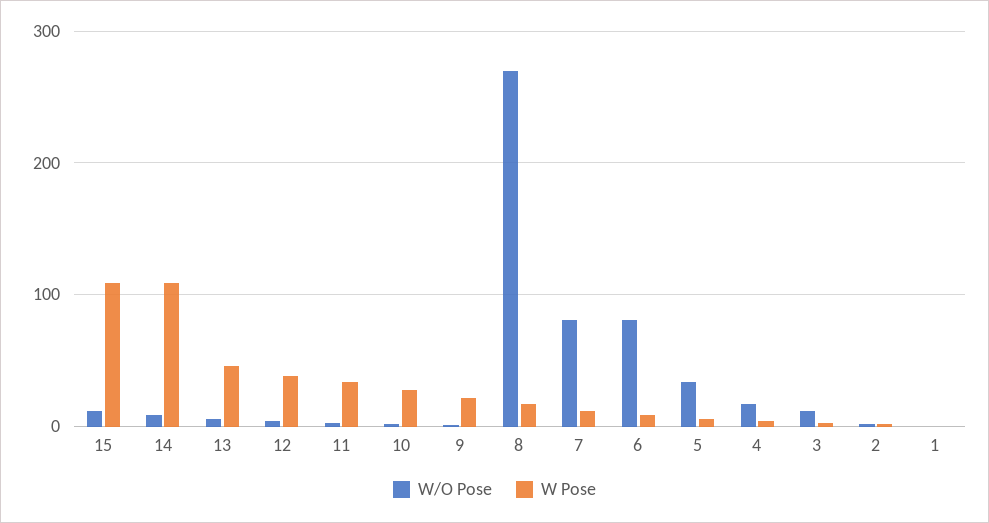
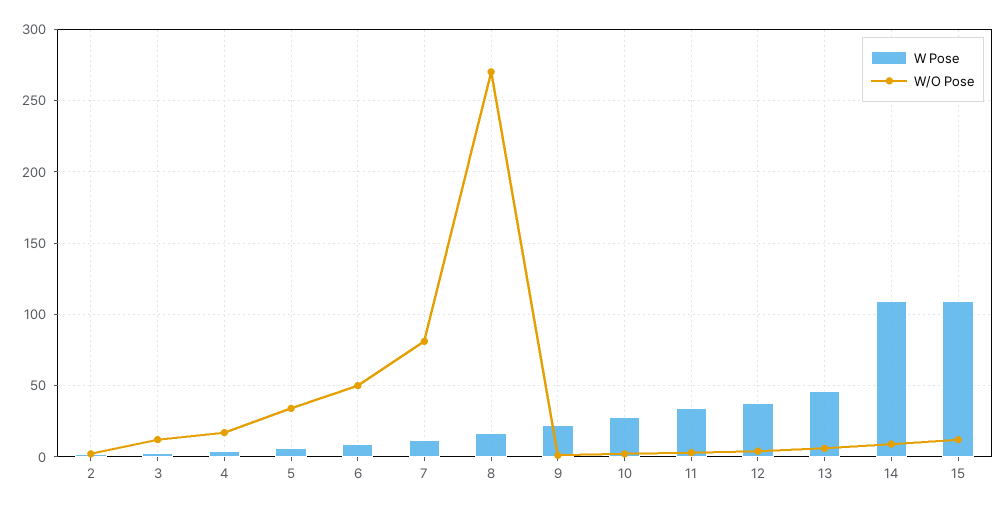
  {
    "W/O Pose": {
      "15": 10,
      "14": 10,
      "13": 5,
      "12": 5,
      "11": 5,
      "10": 0,
      "9": 0,
      "8": 270,
      "7": 80,
-     "6": 80,
+     "6": 50,
      "5": 35,
      "4": 15,
      "3": 10,
-     "2": 0,
+     "2": 0
-     "1": 0
    },
    "W Pose": {
      "15": 110,
      "14": 110,
      "13": 45,
      "12": 40,
      "11": 35,
      "10": 30,
      "9": 20,
      "8": 15,
      "7": 10,
      "6": 10,
      "5": 5,
      "4": 5,
      "3": 5,
-     "2": 0,
+     "2": 0
-     "1": 0
    }
  }

